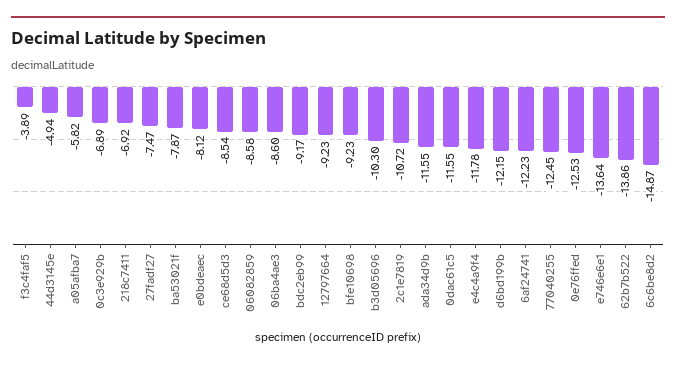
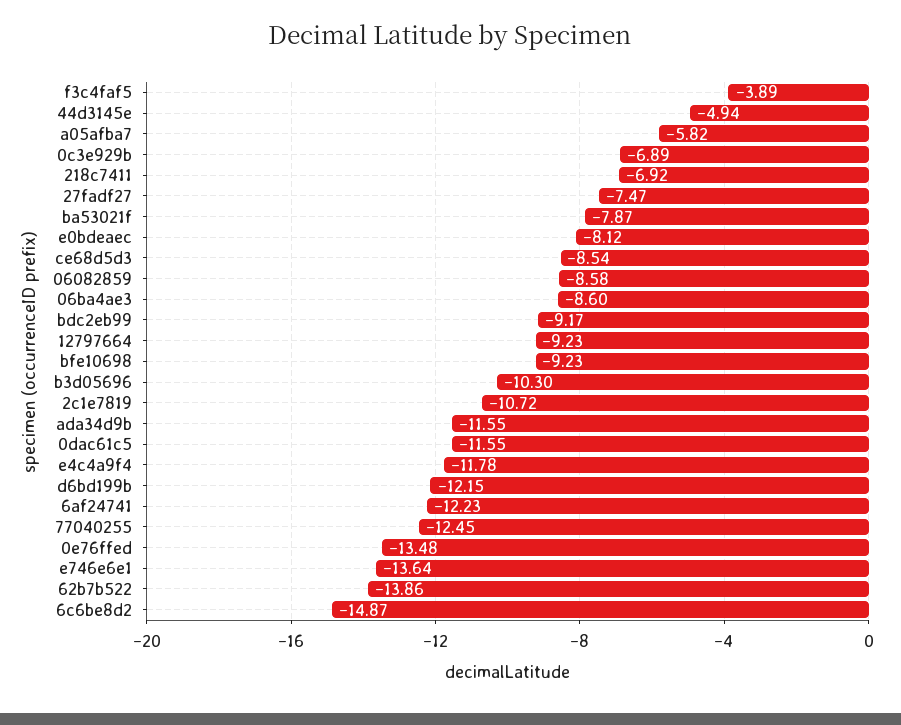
  {
    "f3c4faf5": -3.89,
    "44d3145e": -4.94,
    "a05afba7": -5.82,
    "0c3e929b": -6.89,
    "218c7411": -6.92,
    "27fadf27": -7.47,
    "ba53021f": -7.87,
    "e0bdeaec": -8.12,
    "ce68d5d3": -8.54,
    "06082859": -8.58,
    "06ba4ae3": -8.6,
    "bdc2eb99": -9.17,
    "12797664": -9.23,
    "bfe10698": -9.23,
    "b3d05696": -10.3,
    "2c1e7819": -10.72,
    "ada34d9b": -11.55,
    "0dac61c5": -11.55,
    "e4c4a9f4": -11.78,
    "d6bd199b": -12.15,
    "6af24741": -12.23,
    "77040255": -12.45,
-   "0e76ffed": -12.53,
+   "0e76ffed": -13.48,
    "e746e6e1": -13.64,
    "62b7b522": -13.86,
    "6c6be8d2": -14.87
  }

